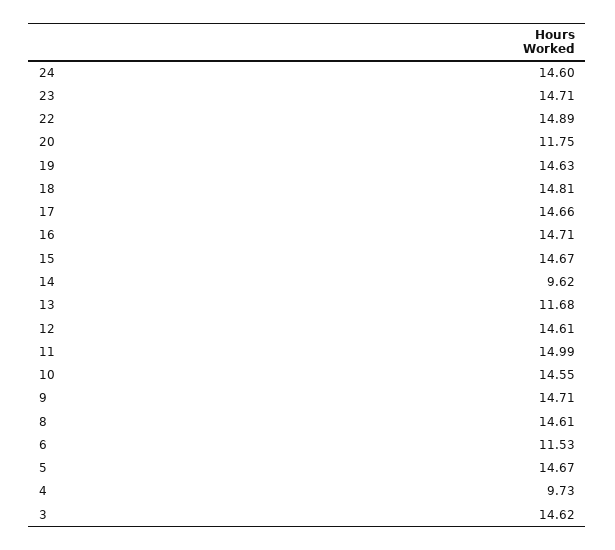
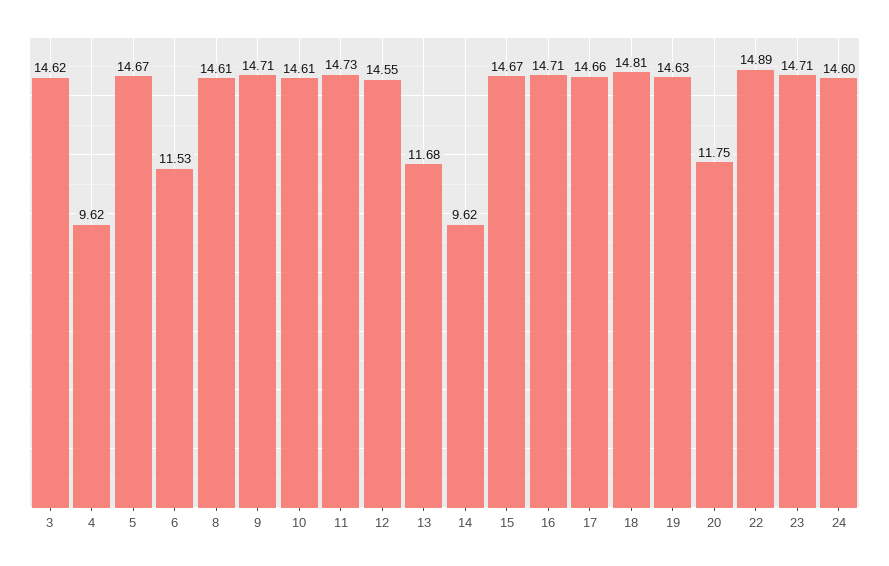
  {
    "24": 14.6,
    "23": 14.71,
    "22": 14.89,
    "20": 11.75,
    "19": 14.63,
    "18": 14.81,
    "17": 14.66,
    "16": 14.71,
    "15": 14.67,
    "14": 9.62,
    "13": 11.68,
-   "12": 14.61,
+   "12": 14.55,
-   "11": 14.99,
+   "11": 14.73,
-   "10": 14.55,
+   "10": 14.61,
    "9": 14.71,
    "8": 14.61,
    "6": 11.53,
    "5": 14.67,
-   "4": 9.73,
+   "4": 9.62,
    "3": 14.62
  }

